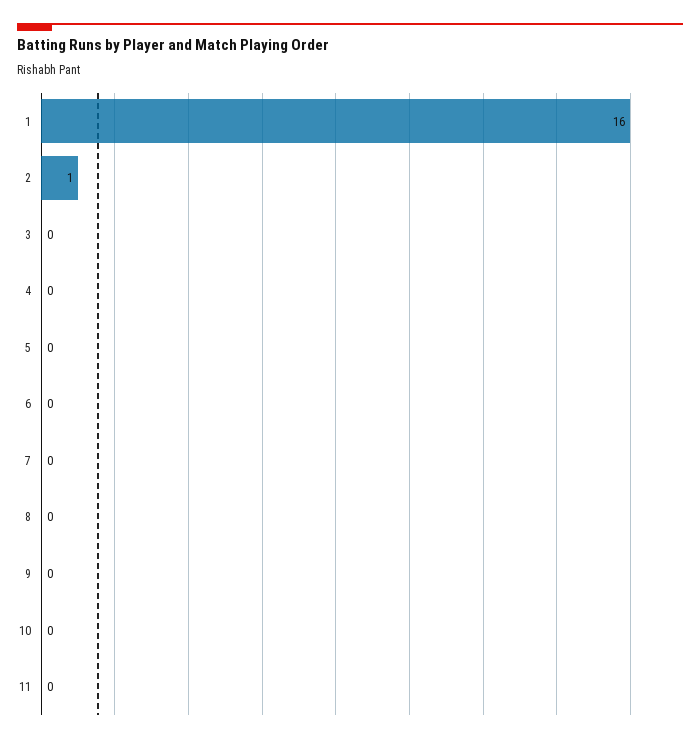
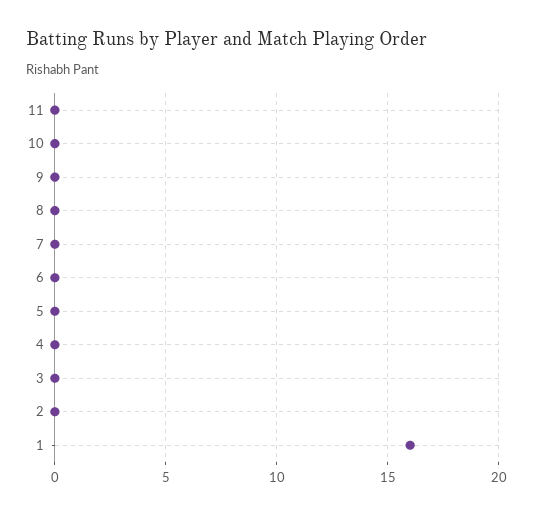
  {
    "1": 16,
-   "2": 1,
+   "2": 0,
    "3": 0,
    "4": 0,
    "5": 0,
    "6": 0,
    "7": 0,
    "8": 0,
    "9": 0,
    "10": 0,
    "11": 0
  }

